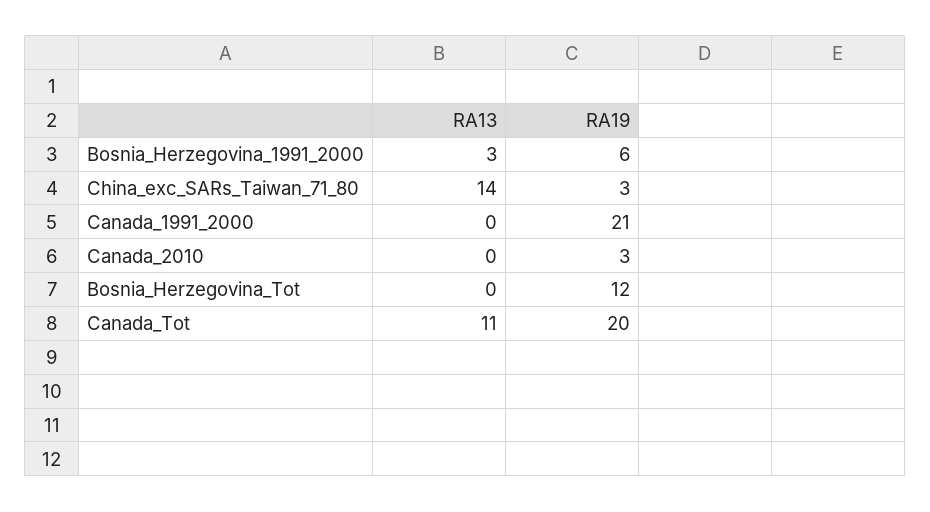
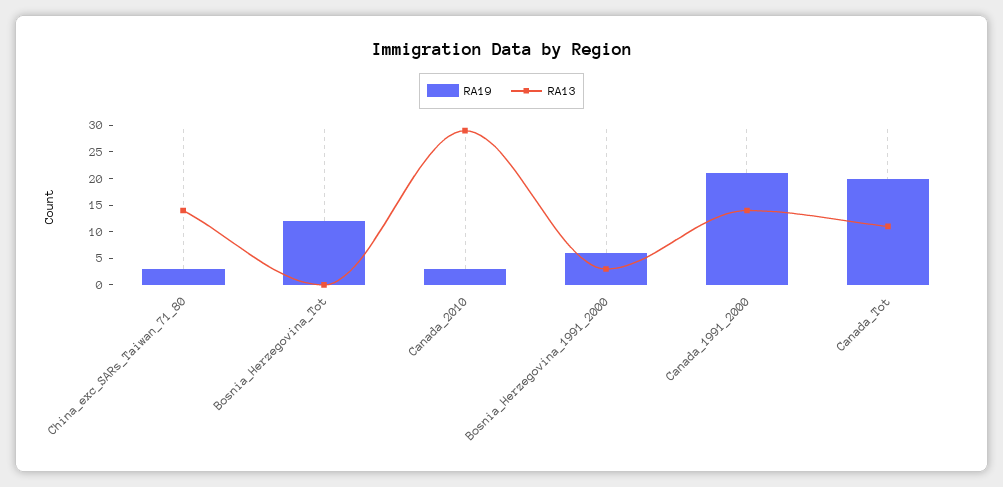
  {
    "RA13": {
      "Bosnia_Herzegovina_1991_2000": 3,
      "China_exc_SARs_Taiwan_71_80": 14,
-     "Canada_1991_2000": 0,
+     "Canada_1991_2000": 15,
-     "Canada_2010": 0,
+     "Canada_2010": 30,
      "Bosnia_Herzegovina_Tot": 0,
      "Canada_Tot": 11
    },
    "RA19": {
      "Bosnia_Herzegovina_1991_2000": 6,
      "China_exc_SARs_Taiwan_71_80": 3,
      "Canada_1991_2000": 21,
      "Canada_2010": 3,
      "Bosnia_Herzegovina_Tot": 12,
      "Canada_Tot": 20
    }
  }

